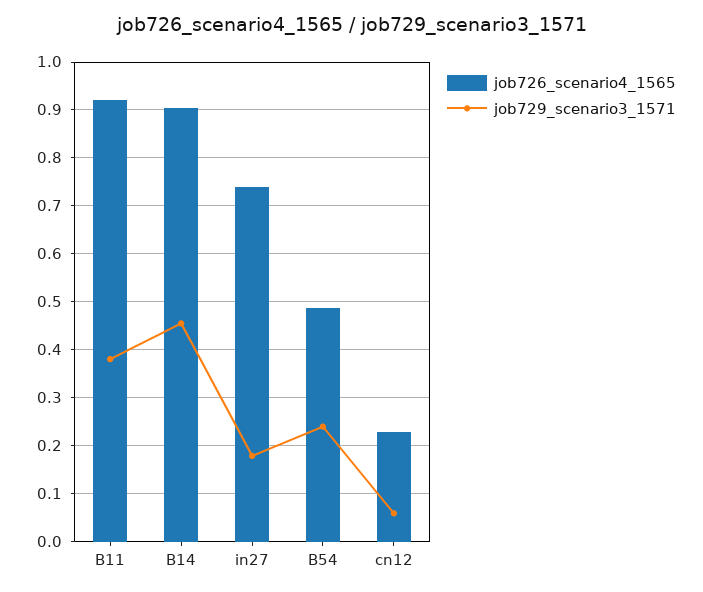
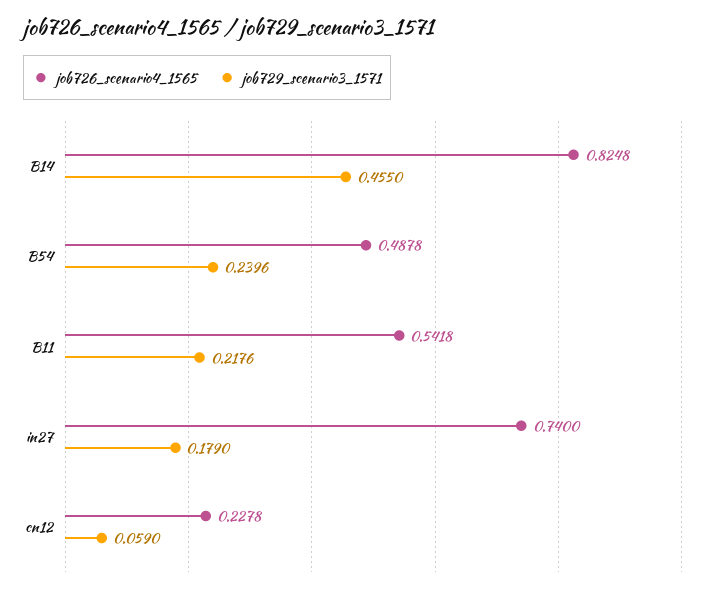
  {
    "job726_scenario4_1565": {
-     "B11": 0.92,
+     "B11": 0.5418,
-     "B14": 0.9,
+     "B14": 0.8248,
      "in27": 0.74,
      "B54": 0.4878,
      "cn12": 0.2278
    },
    "job729_scenario3_1571": {
-     "B11": 0.38,
+     "B11": 0.2176,
      "B14": 0.455,
      "in27": 0.179,
      "B54": 0.2396,
      "cn12": 0.059
    }
  }

